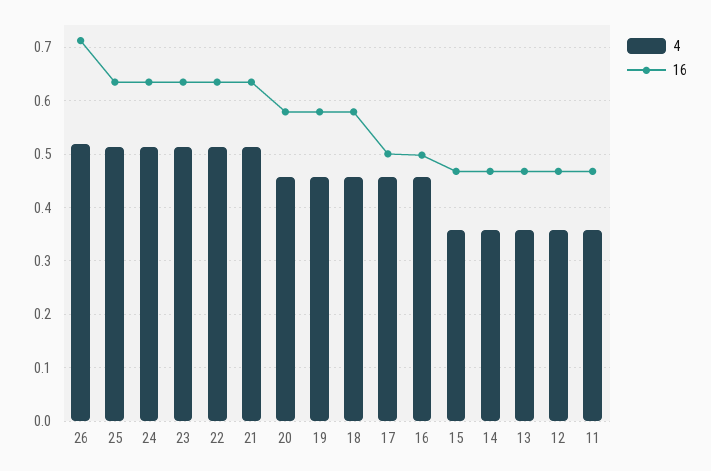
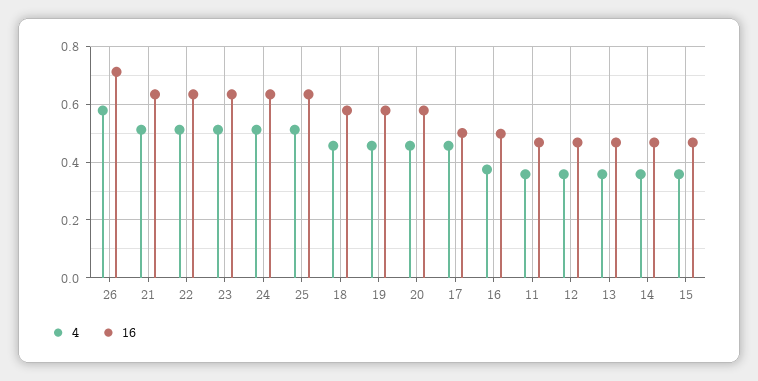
  {
    "4": {
-     "26": 0.52,
+     "26": 0.575,
      "25": 0.52,
      "24": 0.52,
      "23": 0.52,
      "22": 0.52,
      "21": 0.52,
      "20": 0.46,
      "19": 0.46,
      "18": 0.46,
      "17": 0.46,
-     "16": 0.46,
+     "16": 0.375,
      "15": 0.36,
      "14": 0.36,
      "13": 0.36,
      "12": 0.36,
      "11": 0.36
    },
    "16": {
      "26": 0.72,
      "25": 0.64,
      "24": 0.64,
      "23": 0.64,
      "22": 0.64,
      "21": 0.64,
      "20": 0.58,
      "19": 0.58,
      "18": 0.58,
      "17": 0.5,
      "16": 0.5,
      "15": 0.46,
      "14": 0.46,
      "13": 0.46,
      "12": 0.46,
      "11": 0.46
    }
  }

